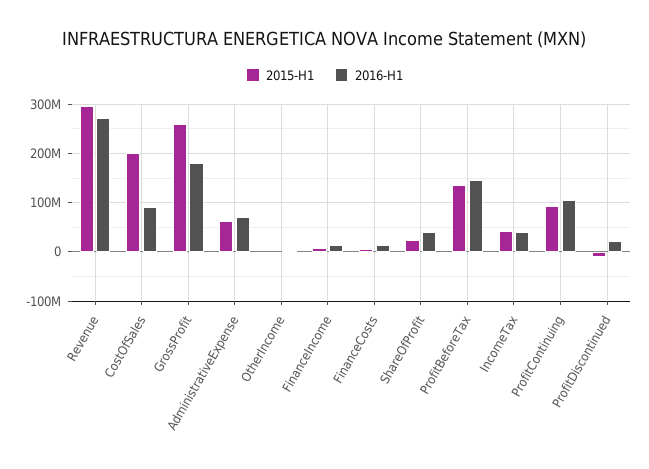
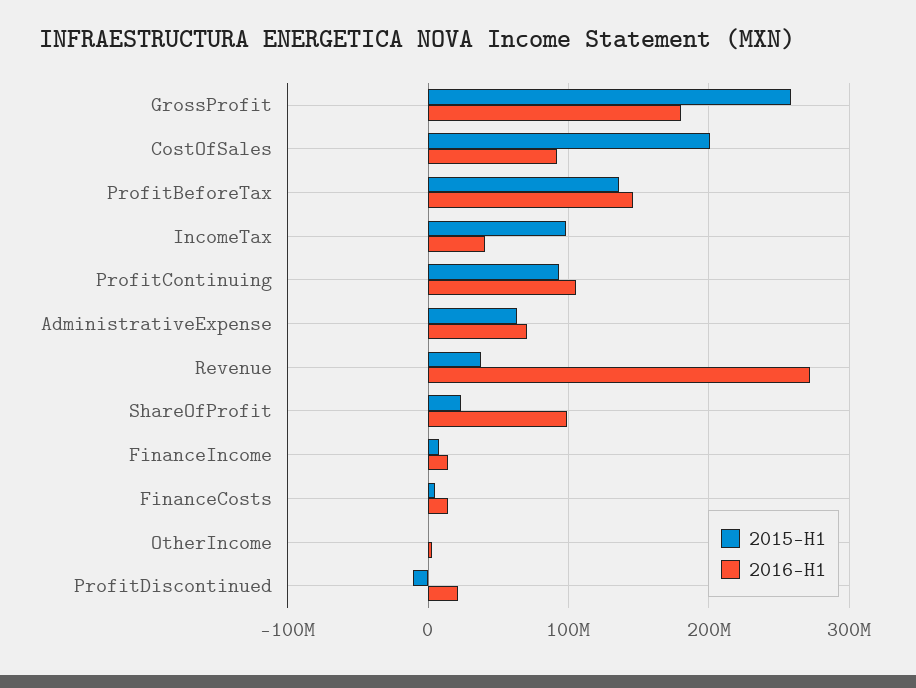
  {
    "2015-H1": {
-     "Revenue": 300000000,
+     "Revenue": 40000000,
      "CostOfSales": 200000000,
      "GrossProfit": 260000000,
      "AdministrativeExpense": 60000000,
      "OtherIncome": 0,
      "FinanceIncome": 10000000,
      "FinanceCosts": 10000000,
      "ShareOfProfit": 20000000,
      "ProfitBeforeTax": 140000000,
-     "IncomeTax": 40000000,
+     "IncomeTax": 100000000,
      "ProfitContinuing": 90000000,
      "ProfitDiscontinued": -10000000
    },
    "2016-H1": {
      "Revenue": 270000000,
      "CostOfSales": 90000000,
      "GrossProfit": 180000000,
      "AdministrativeExpense": 70000000,
      "OtherIncome": 0,
      "FinanceIncome": 10000000,
      "FinanceCosts": 10000000,
-     "ShareOfProfit": 40000000,
+     "ShareOfProfit": 100000000,
      "ProfitBeforeTax": 150000000,
      "IncomeTax": 40000000,
      "ProfitContinuing": 110000000,
      "ProfitDiscontinued": 20000000
    }
  }

